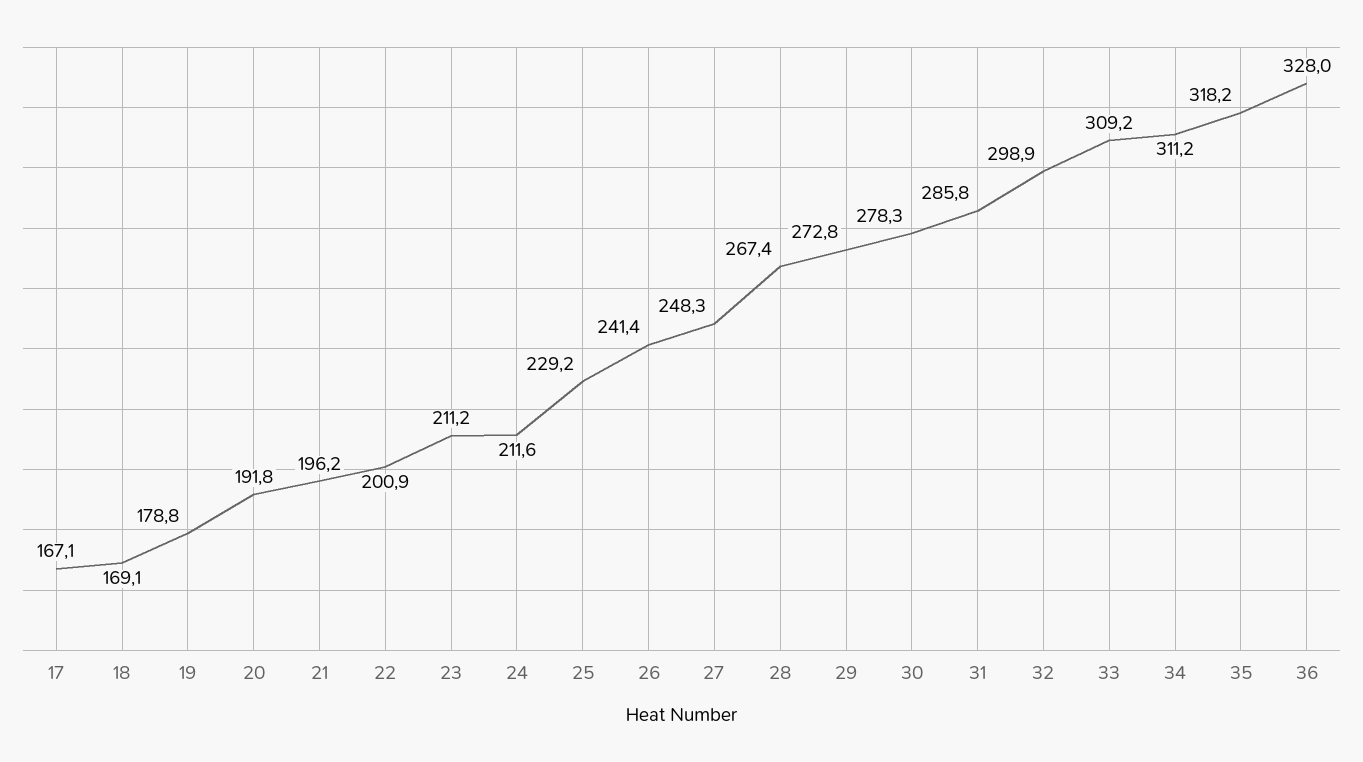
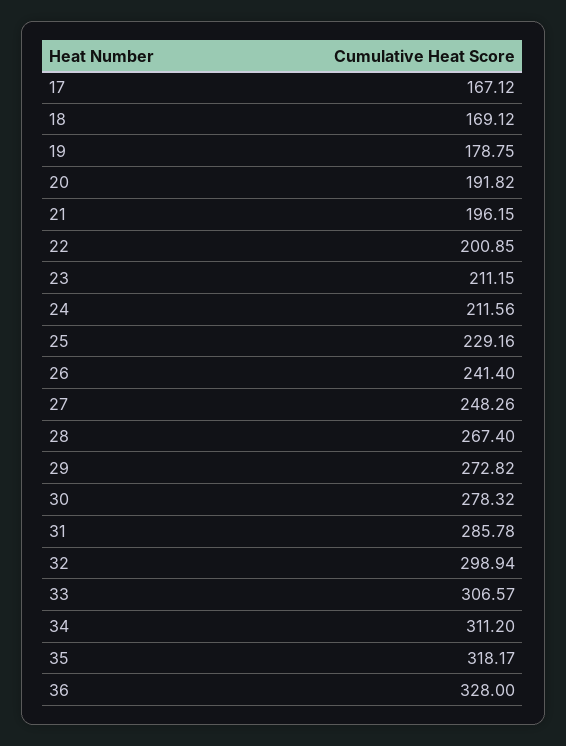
  {
    "17": 167.12,
    "18": 169.12,
    "19": 178.75,
    "20": 191.82,
    "21": 196.15,
    "22": 200.85,
    "23": 211.15,
    "24": 211.56,
    "25": 229.16,
    "26": 241.4,
    "27": 248.26,
    "28": 267.4,
    "29": 272.82,
    "30": 278.32,
    "31": 285.78,
    "32": 298.94,
-   "33": 309.2,
+   "33": 306.57,
    "34": 311.2,
    "35": 318.17,
    "36": 328
  }

